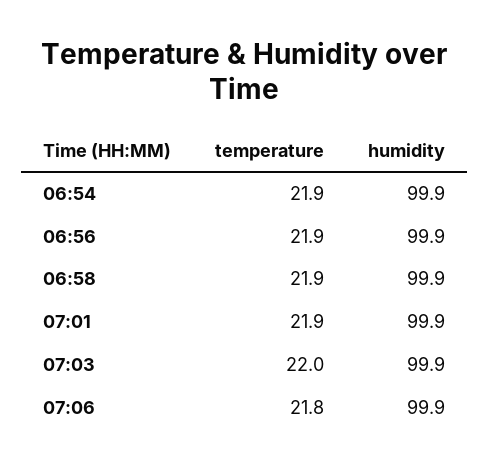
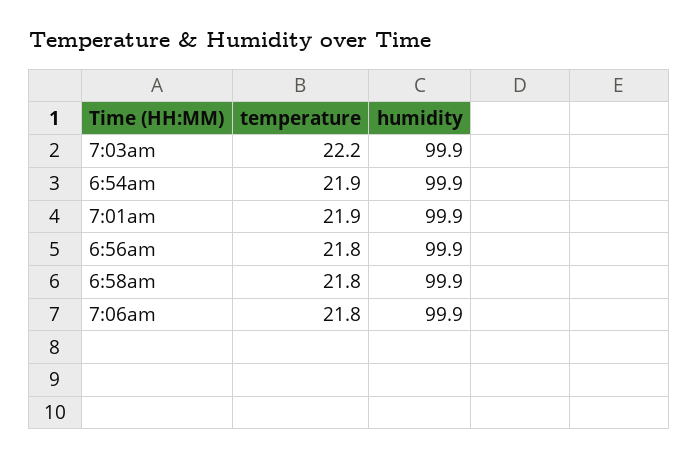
  {
    "temperature": {
      "06:54": 21.9,
-     "06:56": 21.9,
+     "06:56": 21.8,
-     "06:58": 21.9,
+     "06:58": 21.8,
      "07:01": 21.9,
-     "07:03": 22,
+     "07:03": 22.2,
      "07:06": 21.8
    },
    "humidity": {
      "06:54": 99.9,
      "06:56": 99.9,
      "06:58": 99.9,
      "07:01": 99.9,
      "07:03": 99.9,
      "07:06": 99.9
    }
  }

